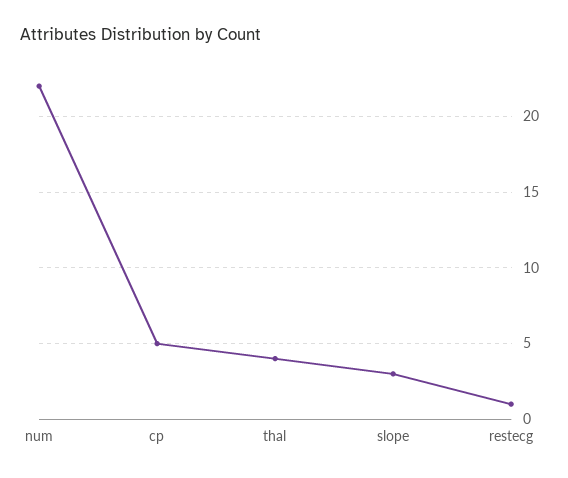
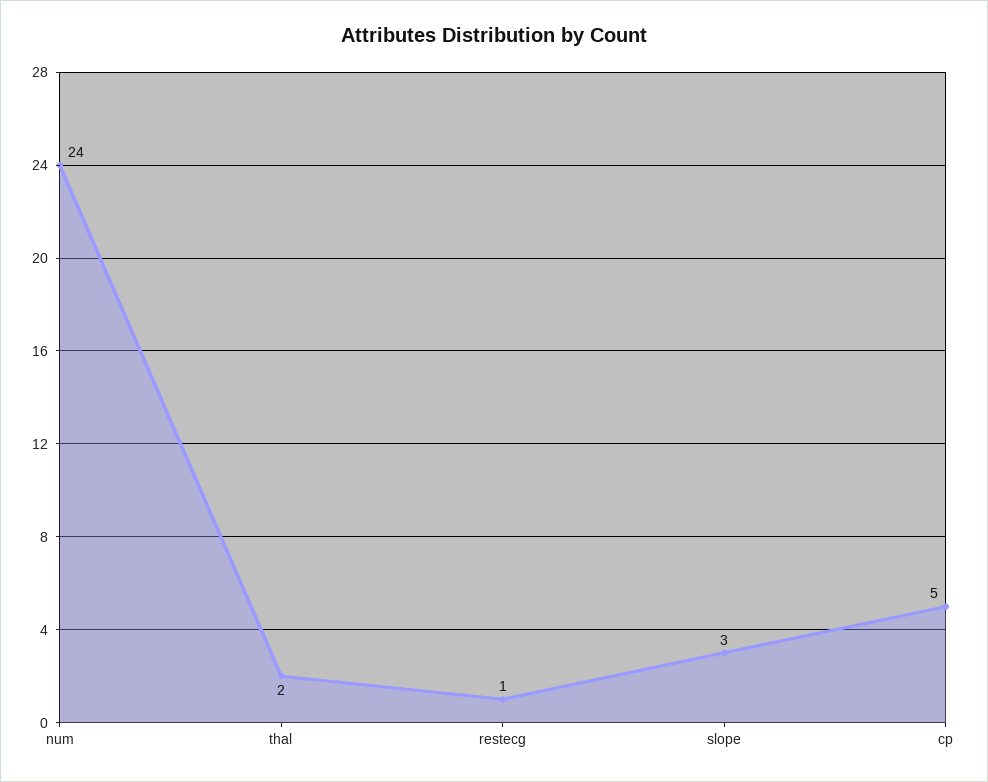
  {
-   "num": 22,
+   "num": 24,
    "cp": 5,
-   "thal": 4,
+   "thal": 2,
    "slope": 3,
    "restecg": 1
  }

